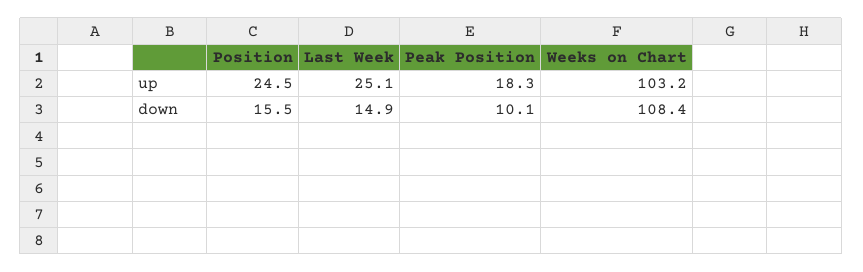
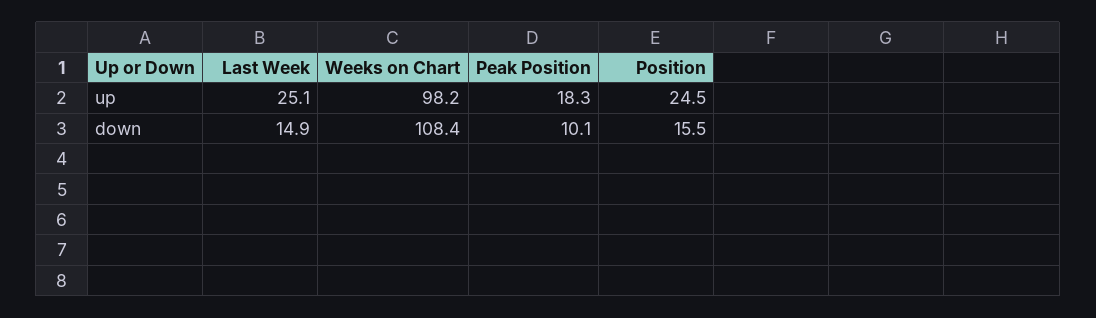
  {
    "Position": {
      "up": 24.5,
      "down": 15.5
    },
    "Last Week": {
      "up": 25.1,
      "down": 14.9
    },
    "Peak Position": {
      "up": 18.3,
      "down": 10.1
    },
    "Weeks on Chart": {
-     "up": 103.2,
+     "up": 98.2,
      "down": 108.4
    }
  }

